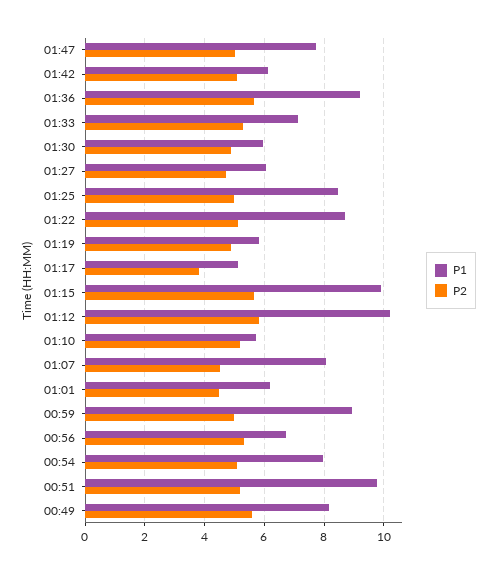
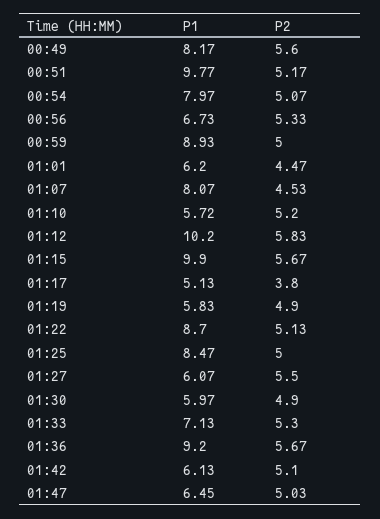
  {
    "P1": {
-     "01:47": 7.75,
+     "01:47": 6.45,
      "01:42": 6.13,
      "01:36": 9.2,
      "01:33": 7.13,
      "01:30": 5.97,
      "01:27": 6.07,
      "01:25": 8.47,
      "01:22": 8.7,
      "01:19": 5.83,
      "01:17": 5.13,
      "01:15": 9.9,
      "01:12": 10.2,
      "01:10": 5.72,
      "01:07": 8.07,
      "01:01": 6.2,
      "00:59": 8.93,
      "00:56": 6.73,
      "00:54": 7.97,
      "00:51": 9.77,
      "00:49": 8.17
    },
    "P2": {
      "01:47": 5.03,
      "01:42": 5.1,
      "01:36": 5.67,
      "01:33": 5.3,
      "01:30": 4.9,
-     "01:27": 4.75,
+     "01:27": 5.5,
      "01:25": 5,
      "01:22": 5.13,
      "01:19": 4.9,
      "01:17": 3.8,
      "01:15": 5.67,
      "01:12": 5.83,
      "01:10": 5.2,
      "01:07": 4.53,
      "01:01": 4.47,
      "00:59": 5,
      "00:56": 5.33,
      "00:54": 5.07,
      "00:51": 5.17,
      "00:49": 5.6
    }
  }

